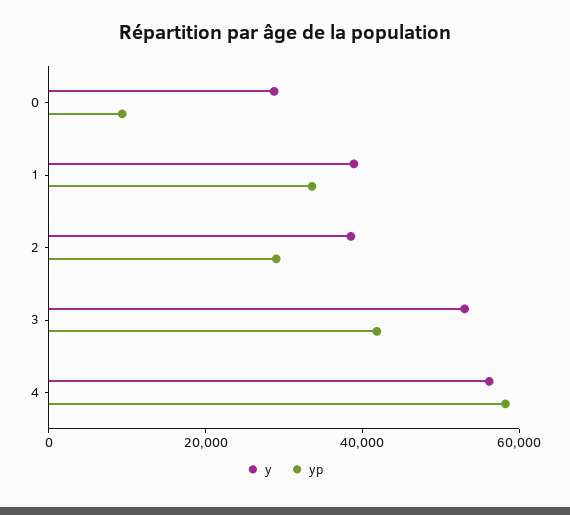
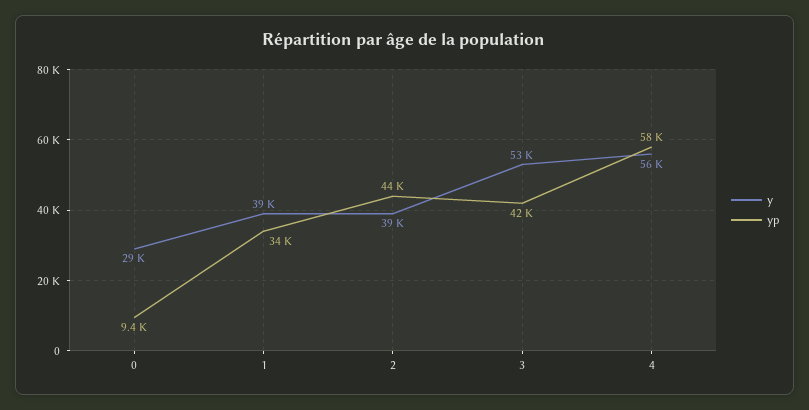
  {
    "y": {
      "0": 29000,
      "1": 39000,
      "2": 39000,
      "3": 53000,
      "4": 56000
    },
    "yp": {
      "0": 9400,
      "1": 34000,
-     "2": 30000,
+     "2": 44000,
      "3": 42000,
      "4": 58000
    }
  }

